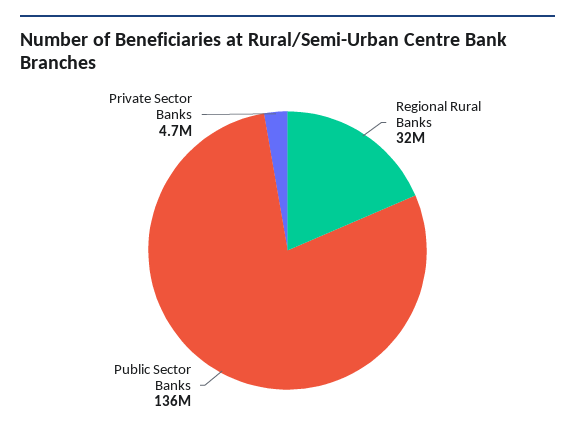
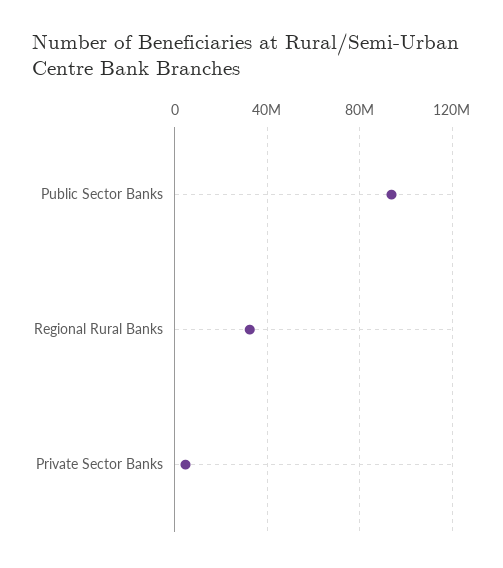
  {
    "Regional Rural Banks": 32000000,
-   "Public Sector Banks": 136000000,
+   "Public Sector Banks": 95000000,
    "Private Sector Banks": 4700000
  }

